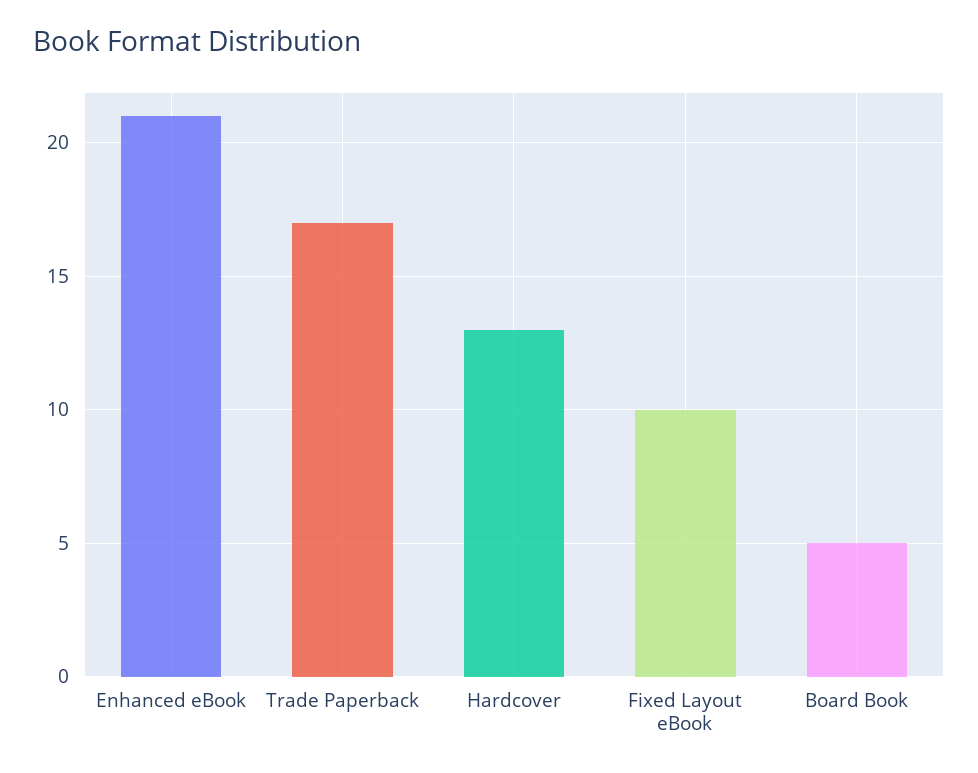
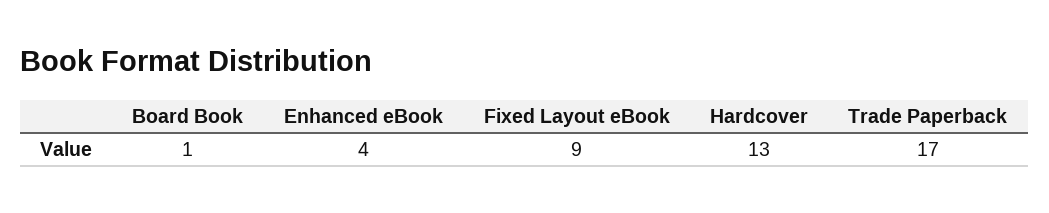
  {
-   "Enhanced eBook": 21,
+   "Enhanced eBook": 4,
    "Trade Paperback": 17,
    "Hardcover": 13,
-   "Fixed Layout eBook": 10,
+   "Fixed Layout eBook": 9,
-   "Board Book": 5
+   "Board Book": 1
  }

